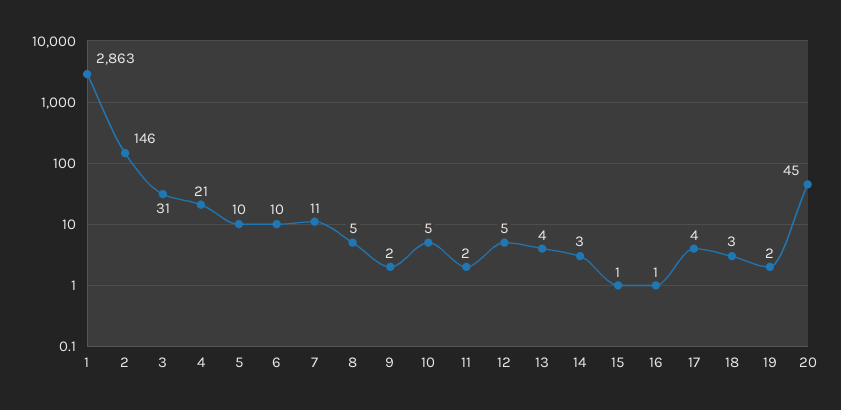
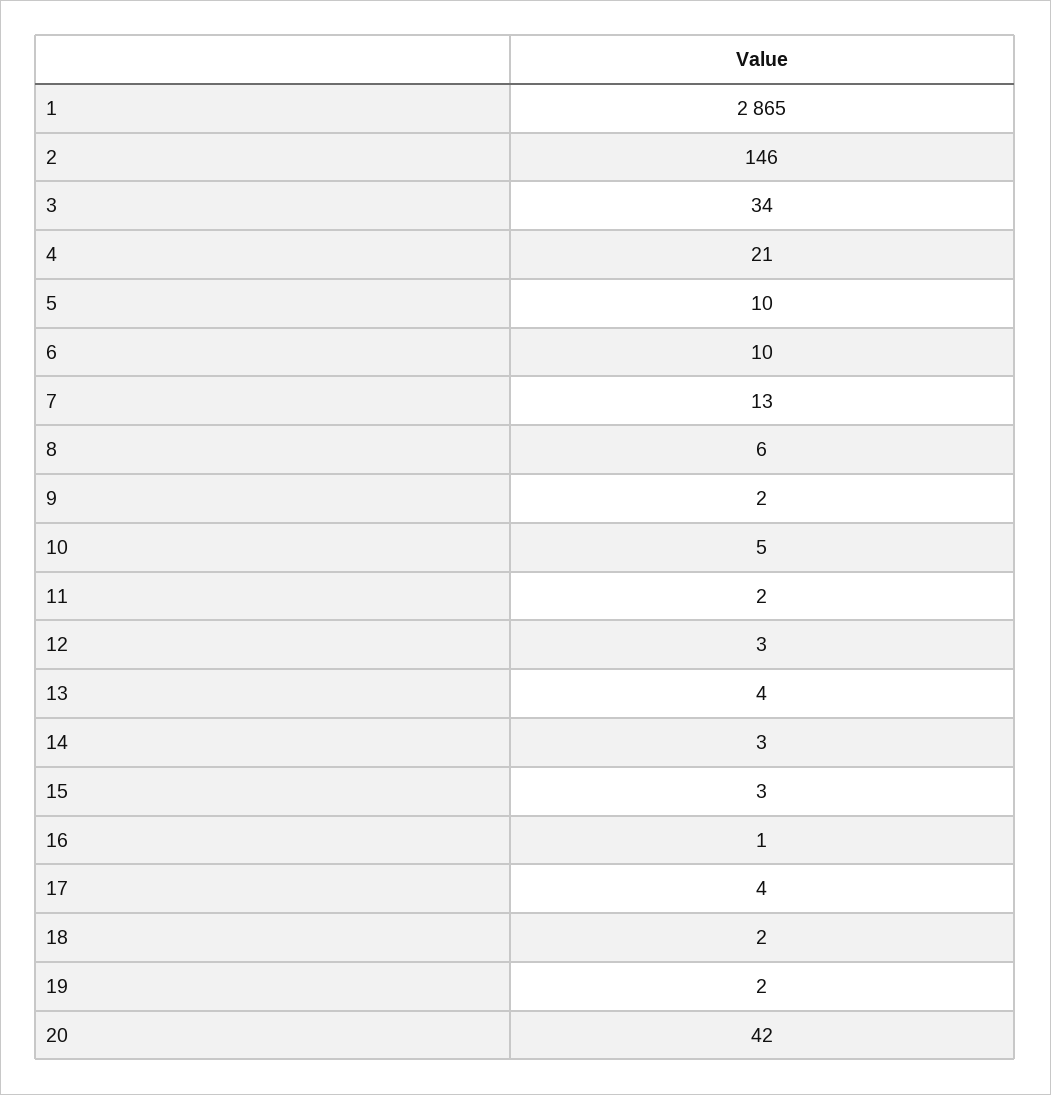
  {
-   "1": 2863,
+   "1": 2865,
    "2": 146,
-   "3": 31,
+   "3": 34,
    "4": 21,
    "5": 10,
    "6": 10,
-   "7": 11,
+   "7": 13,
-   "8": 5,
+   "8": 6,
    "9": 2,
    "10": 5,
    "11": 2,
-   "12": 5,
+   "12": 3,
    "13": 4,
    "14": 3,
-   "15": 1,
+   "15": 3,
    "16": 1,
    "17": 4,
-   "18": 3,
+   "18": 2,
    "19": 2,
-   "20": 45
+   "20": 42
  }

